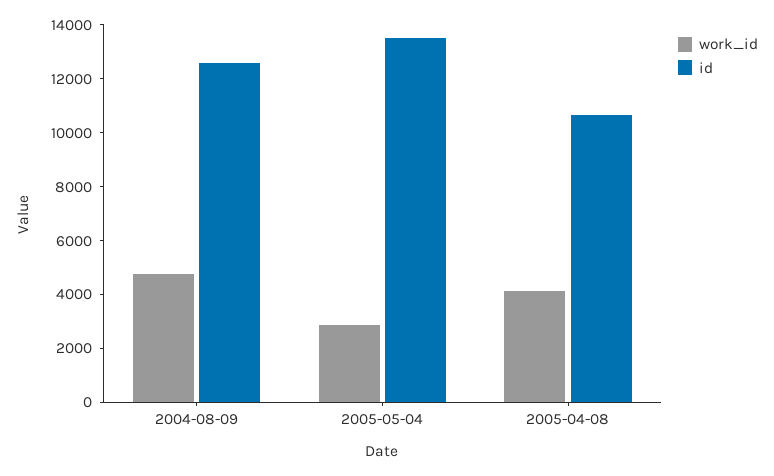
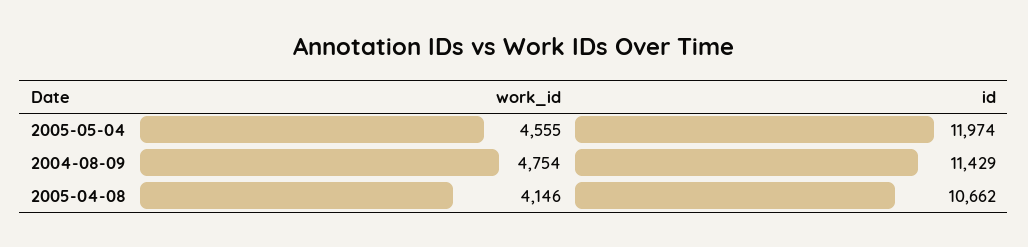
  {
    "work_id": {
      "2004-08-09": 4754,
-     "2005-05-04": 3000,
+     "2005-05-04": 4555,
      "2005-04-08": 4146
    },
    "id": {
-     "2004-08-09": 12500,
+     "2004-08-09": 11429,
-     "2005-05-04": 13500,
+     "2005-05-04": 11974,
      "2005-04-08": 10662
    }
  }

